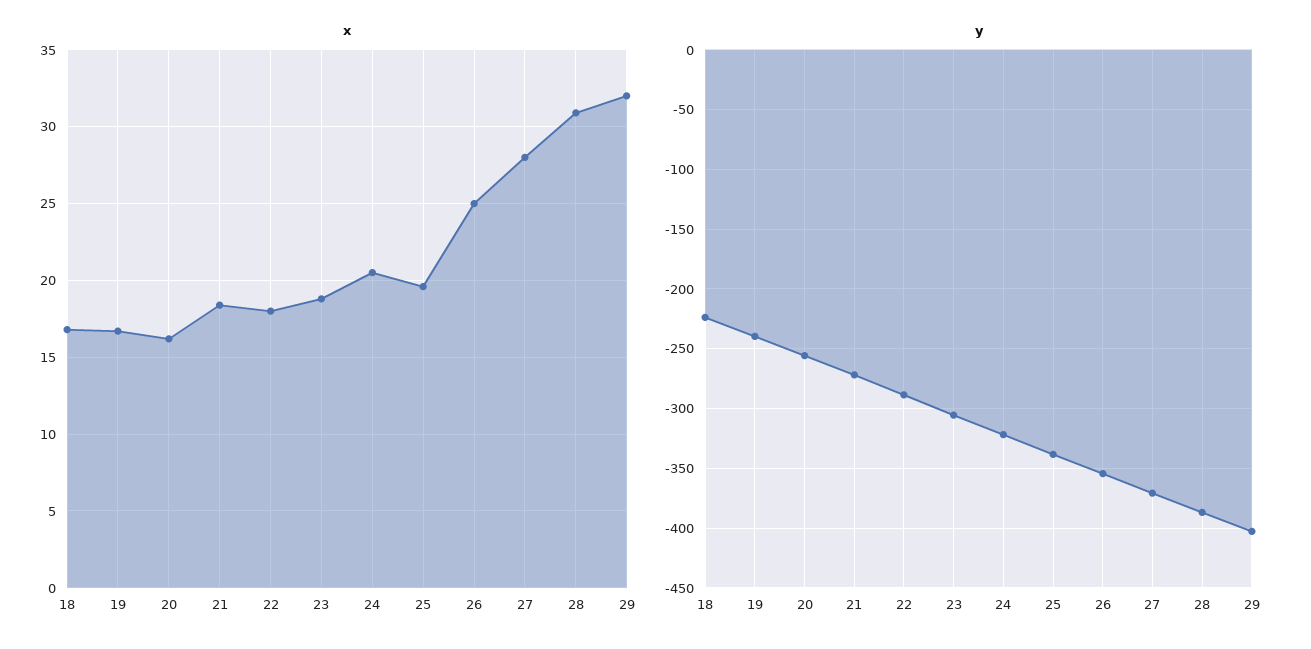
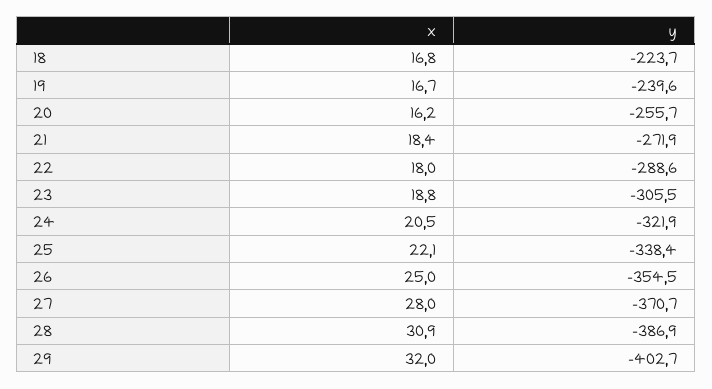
  {
    "x": {
      "18": 16.8,
      "19": 16.7,
      "20": 16.2,
      "21": 18.4,
      "22": 18,
      "23": 18.8,
      "24": 20.5,
-     "25": 19.5,
+     "25": 22.1,
      "26": 25,
      "27": 28,
      "28": 30.9,
      "29": 32
    },
    "y": {
      "18": -223.7,
      "19": -239.6,
      "20": -255.7,
      "21": -271.9,
      "22": -288.6,
      "23": -305.5,
      "24": -321.9,
      "25": -338.4,
      "26": -354.5,
      "27": -370.7,
      "28": -386.9,
      "29": -402.7
    }
  }

